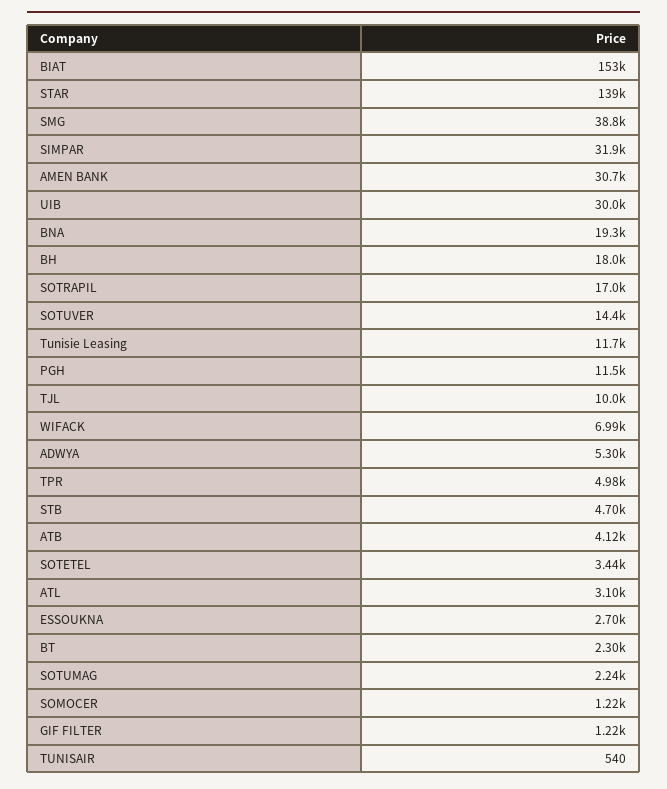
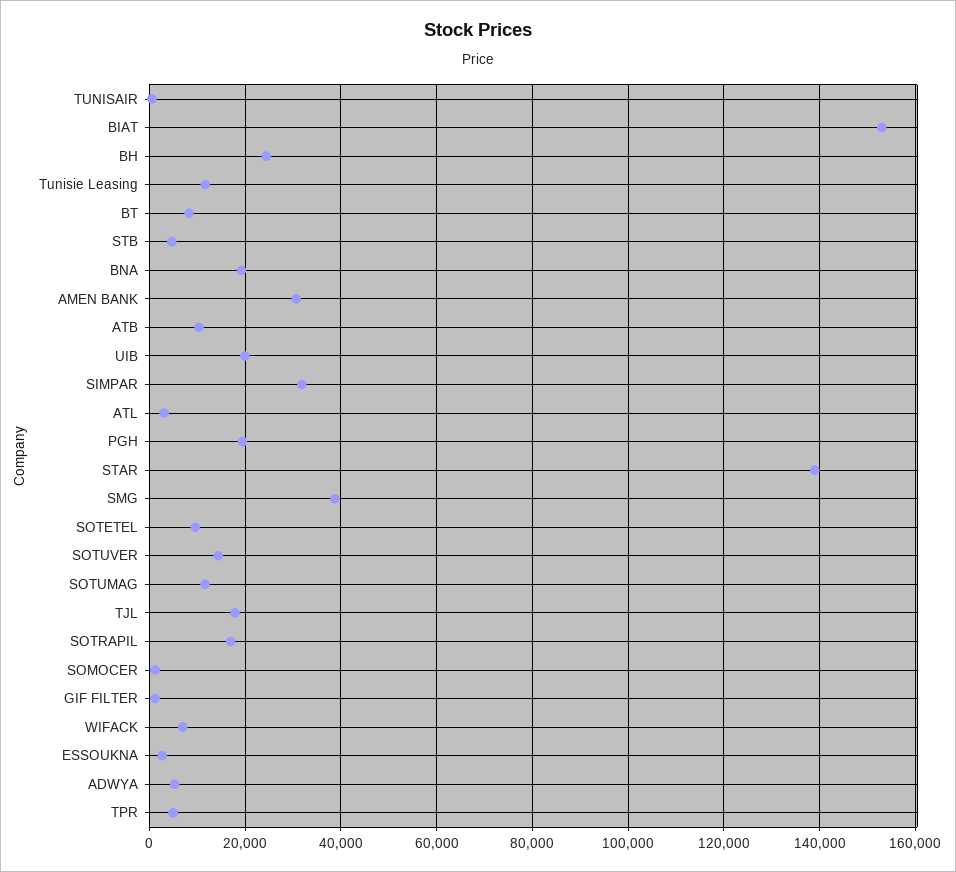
  {
    "BIAT": 153000,
    "STAR": 139000,
    "SMG": 38800,
    "SIMPAR": 31900,
    "AMEN BANK": 30700,
-   "UIB": 30000,
+   "UIB": 20000,
    "BNA": 19300,
-   "BH": 18000,
+   "BH": 24000,
    "SOTRAPIL": 17000,
    "SOTUVER": 14400,
    "Tunisie Leasing": 11700,
-   "PGH": 11500,
+   "PGH": 20000,
-   "TJL": 10000,
+   "TJL": 18000,
    "WIFACK": 6990,
    "ADWYA": 5300,
    "TPR": 4980,
    "STB": 4700,
-   "ATB": 4120,
+   "ATB": 10000,
-   "SOTETEL": 3440,
+   "SOTETEL": 10000,
    "ATL": 3100,
    "ESSOUKNA": 2700,
-   "BT": 2300,
+   "BT": 8000,
-   "SOTUMAG": 2240,
+   "SOTUMAG": 12000,
    "SOMOCER": 1220,
    "GIF FILTER": 1220,
    "TUNISAIR": 540
  }

